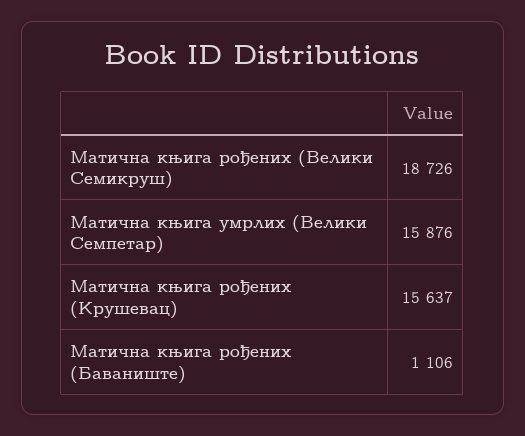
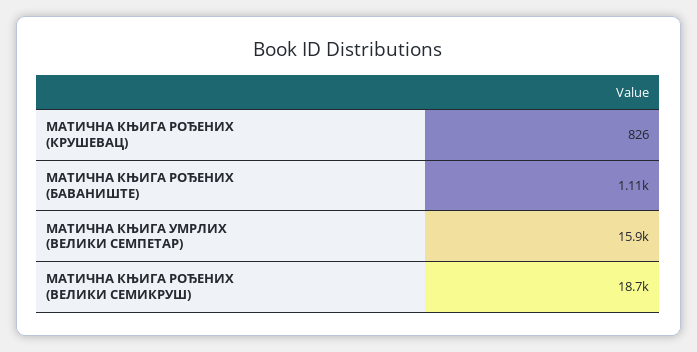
  {
    "Матична књига рођених (Велики Семикруш)": 18726,
    "Матична књига умрлих (Велики Семпетар)": 15876,
-   "Матична књига рођених (Крушевац)": 15637,
+   "Матична књига рођених (Крушевац)": 826,
    "Матична књига рођених (Баваниште)": 1106
  }

